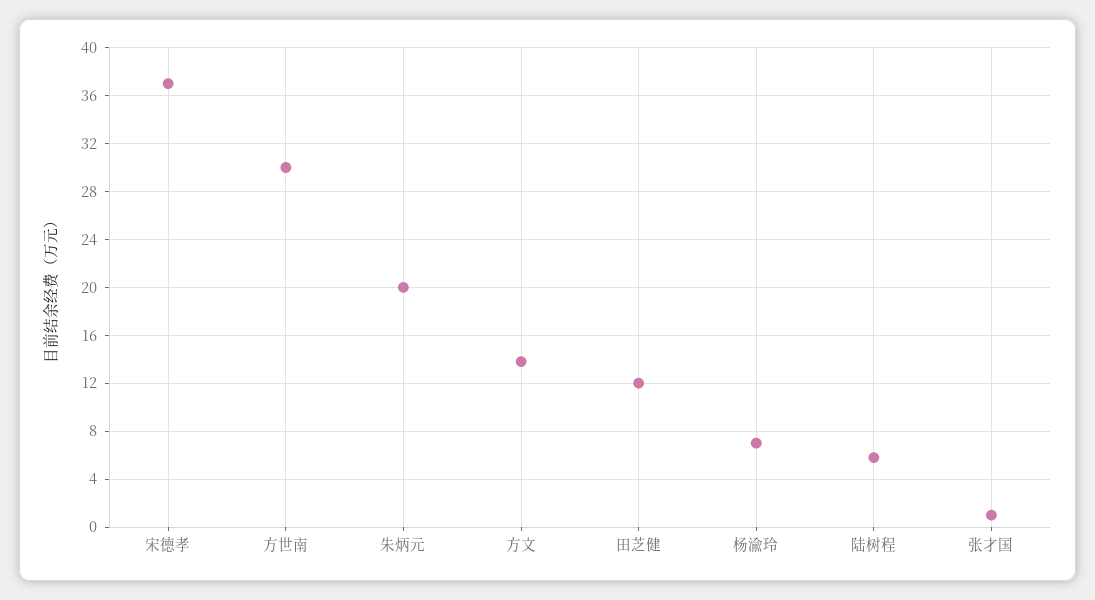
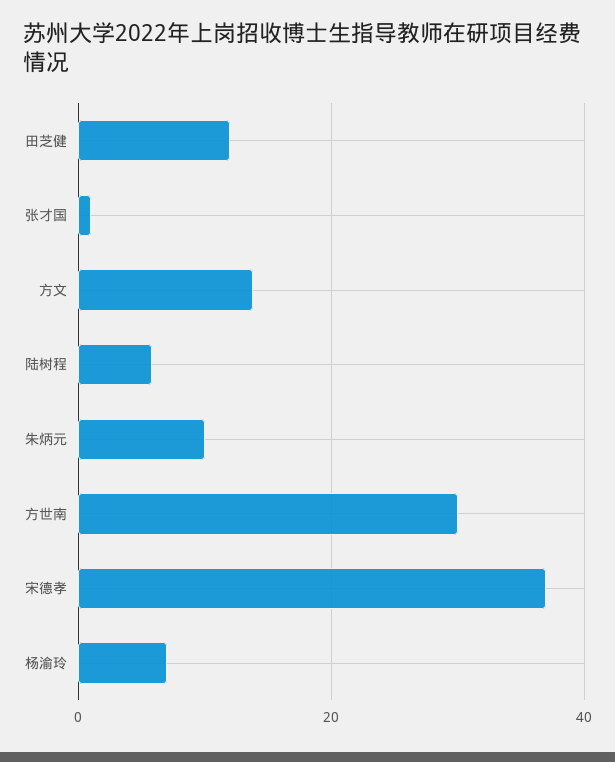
  {
    "宋德孝": 37,
    "方世南": 30,
-   "朱炳元": 20,
+   "朱炳元": 10,
    "方文": 14,
    "田芝健": 12,
    "杨渝玲": 7,
    "陆树程": 6,
    "张才国": 1
  }

